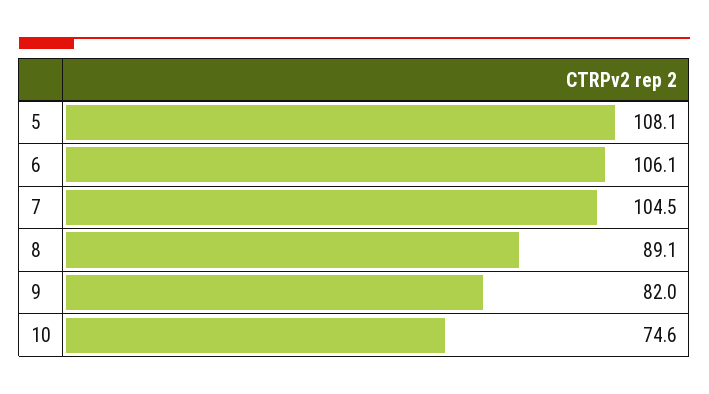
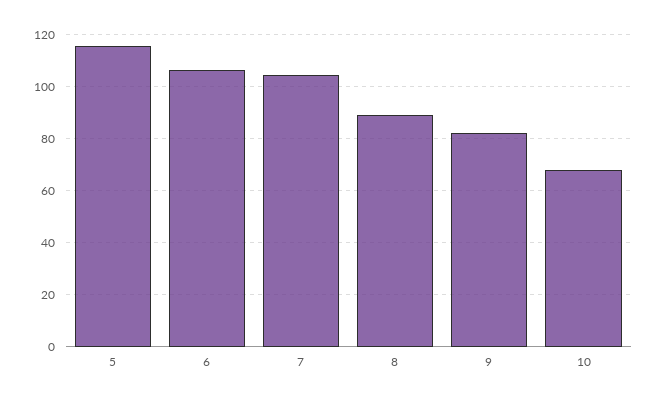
  {
-   "5": 108.1,
+   "5": 115,
    "6": 106.1,
    "7": 104.5,
    "8": 89.1,
    "9": 82,
-   "10": 74.6
+   "10": 67.5
  }

